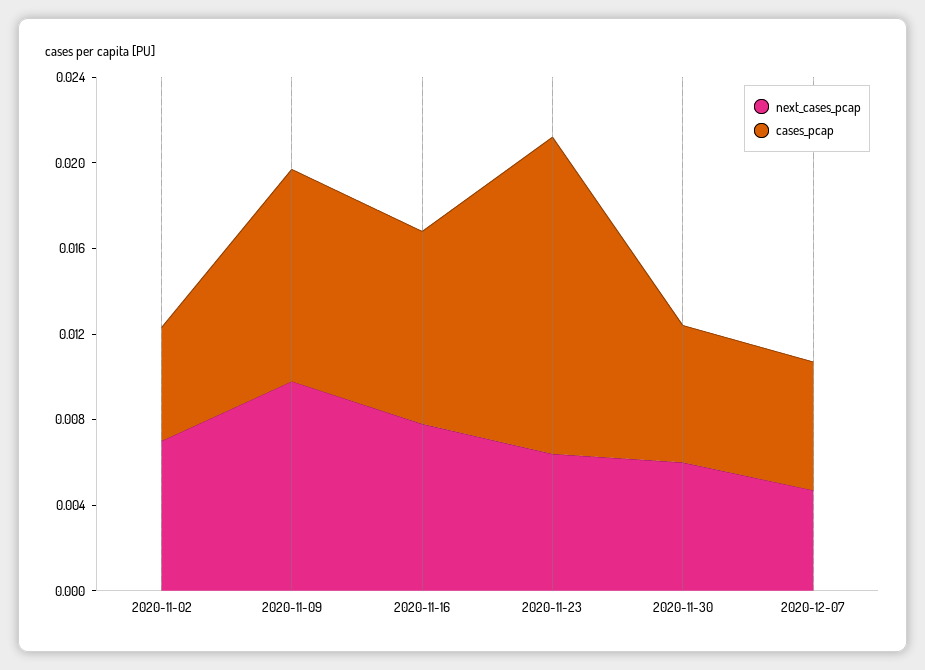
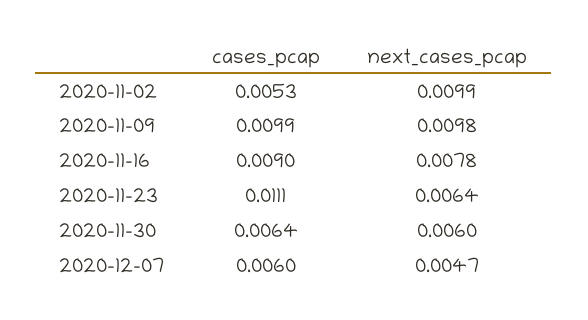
  {
    "next_cases_pcap": {
-     "2020-11-02": 0.007,
+     "2020-11-02": 0.0099,
      "2020-11-09": 0.0098,
      "2020-11-16": 0.0078,
      "2020-11-23": 0.0064,
      "2020-11-30": 0.006,
      "2020-12-07": 0.0047
    },
    "cases_pcap": {
      "2020-11-02": 0.0053,
      "2020-11-09": 0.0099,
      "2020-11-16": 0.009,
-     "2020-11-23": 0.015,
+     "2020-11-23": 0.0111,
      "2020-11-30": 0.0064,
      "2020-12-07": 0.006
    }
  }

